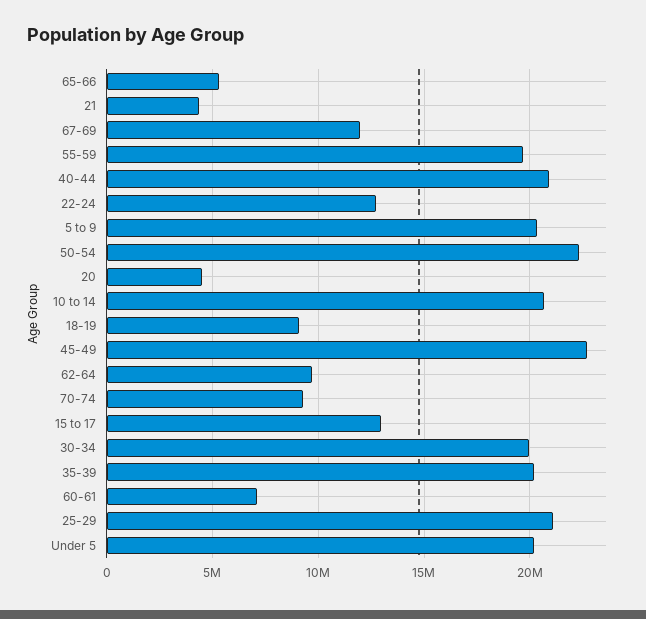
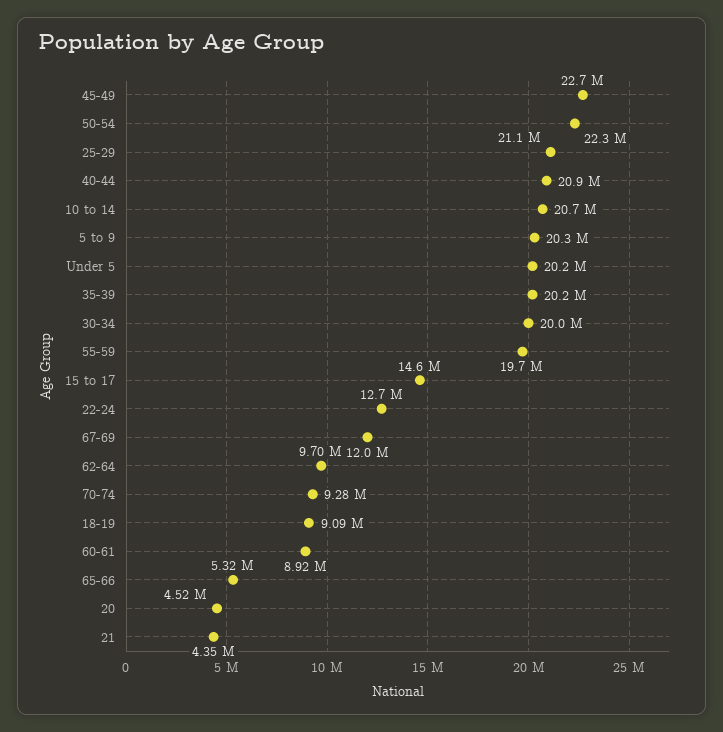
  {
    "65-66": 5320000,
    "21": 4350000,
    "67-69": 12000000,
    "55-59": 19700000,
    "40-44": 20900000,
    "22-24": 12700000,
    "5 to 9": 20300000,
    "50-54": 22300000,
    "20": 4520000,
    "10 to 14": 20700000,
    "18-19": 9090000,
    "45-49": 22700000,
    "62-64": 9700000,
    "70-74": 9280000,
-   "15 to 17": 13000000,
+   "15 to 17": 14600000,
    "30-34": 20000000,
    "35-39": 20200000,
-   "60-61": 7000000,
+   "60-61": 8920000,
    "25-29": 21100000,
    "Under 5": 20200000
  }

